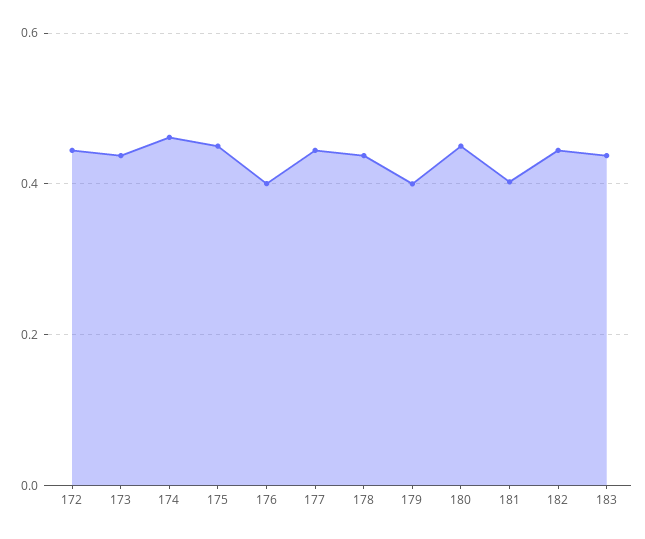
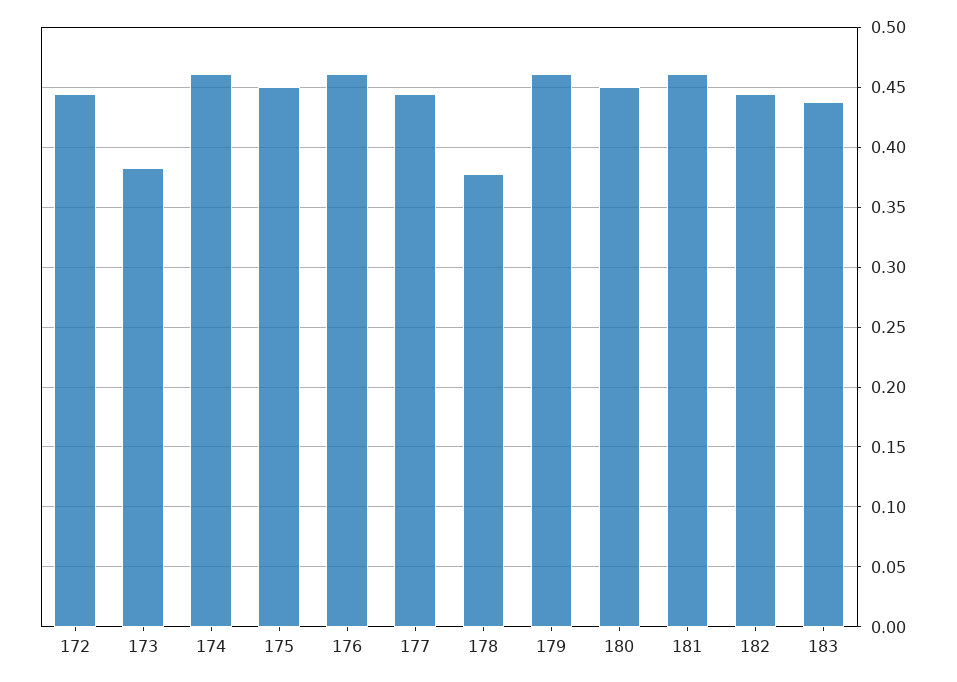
  {
    "172": 0.44,
-   "173": 0.44,
+   "173": 0.38,
    "174": 0.46,
    "175": 0.45,
-   "176": 0.4,
+   "176": 0.46,
    "177": 0.44,
-   "178": 0.44,
+   "178": 0.38,
-   "179": 0.4,
+   "179": 0.46,
    "180": 0.45,
-   "181": 0.4,
+   "181": 0.46,
    "182": 0.44,
    "183": 0.44
  }

